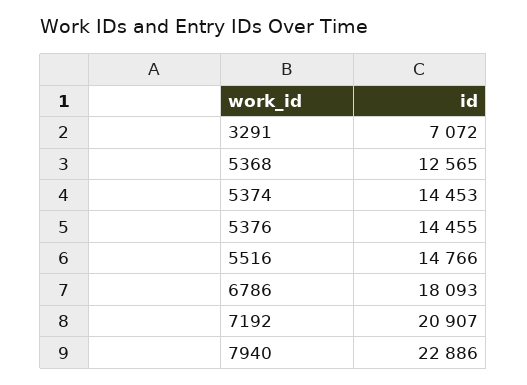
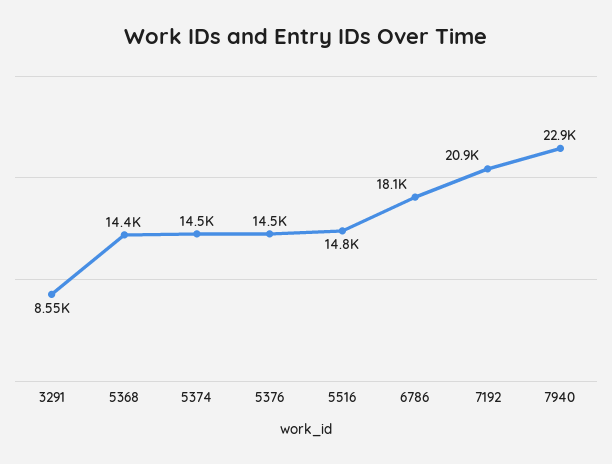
  {
-   "3291": 7072,
+   "3291": 8550,
-   "5368": 12565,
+   "5368": 14400,
    "5374": 14453,
    "5376": 14455,
    "5516": 14766,
    "6786": 18093,
    "7192": 20907,
    "7940": 22886
  }

